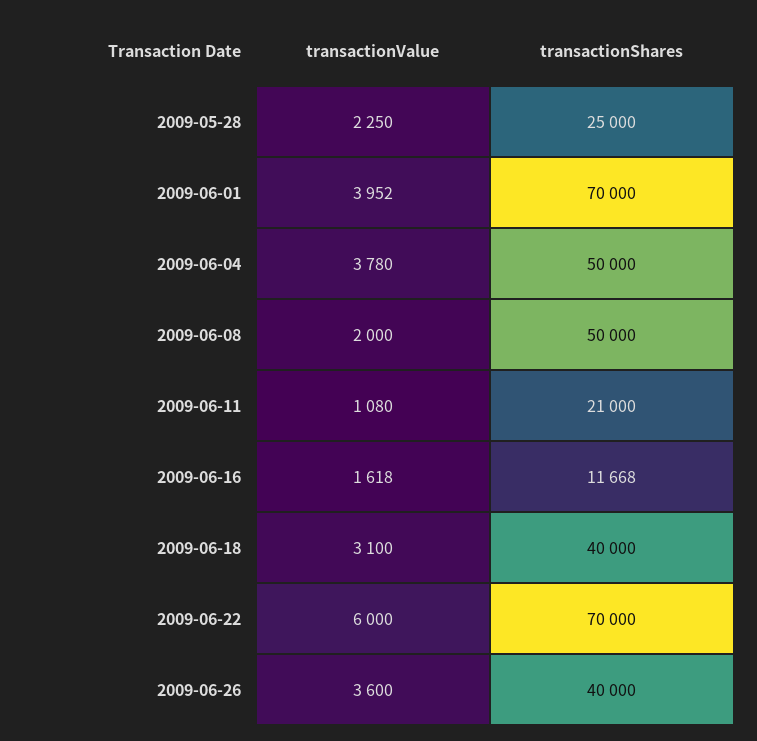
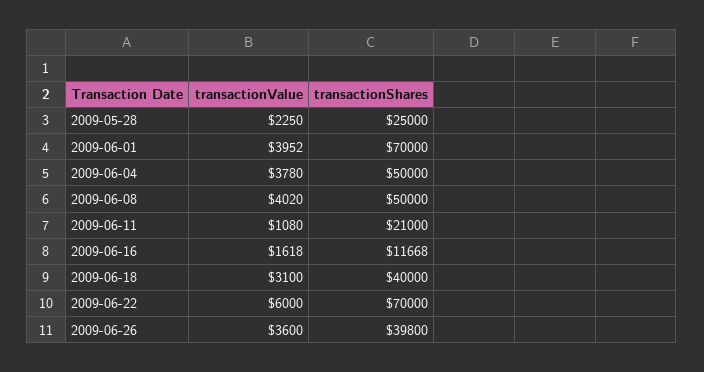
  {
    "transactionValue": {
      "2009-05-28": 2250,
      "2009-06-01": 3952,
      "2009-06-04": 3780,
-     "2009-06-08": 2000,
+     "2009-06-08": 4020,
      "2009-06-11": 1080,
      "2009-06-16": 1618,
      "2009-06-18": 3100,
      "2009-06-22": 6000,
      "2009-06-26": 3600
    },
    "transactionShares": {
      "2009-05-28": 25000,
      "2009-06-01": 70000,
      "2009-06-04": 50000,
      "2009-06-08": 50000,
      "2009-06-11": 21000,
      "2009-06-16": 11668,
      "2009-06-18": 40000,
      "2009-06-22": 70000,
-     "2009-06-26": 40000
+     "2009-06-26": 39800
    }
  }

